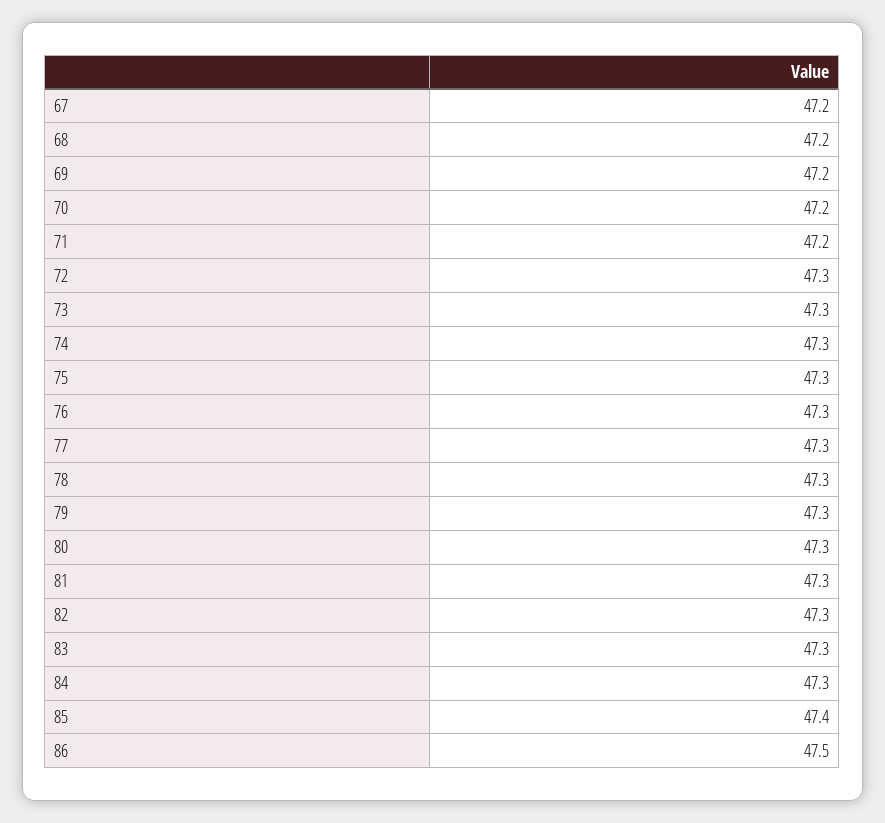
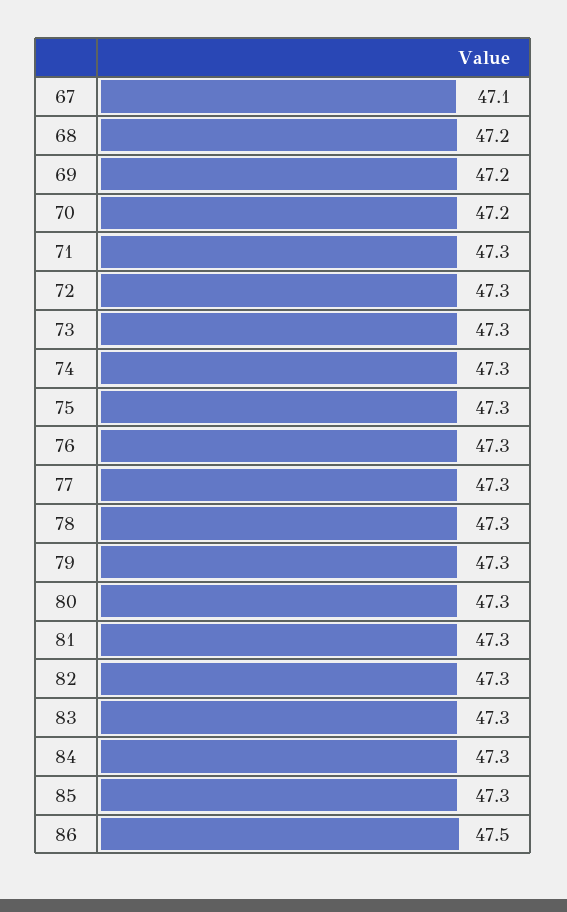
  {
-   "67": 47.2,
+   "67": 47.1,
    "68": 47.2,
    "69": 47.2,
    "70": 47.2,
-   "71": 47.2,
+   "71": 47.3,
    "72": 47.3,
    "73": 47.3,
    "74": 47.3,
    "75": 47.3,
    "76": 47.3,
    "77": 47.3,
    "78": 47.3,
    "79": 47.3,
    "80": 47.3,
    "81": 47.3,
    "82": 47.3,
    "83": 47.3,
    "84": 47.3,
-   "85": 47.4,
+   "85": 47.3,
    "86": 47.5
  }

